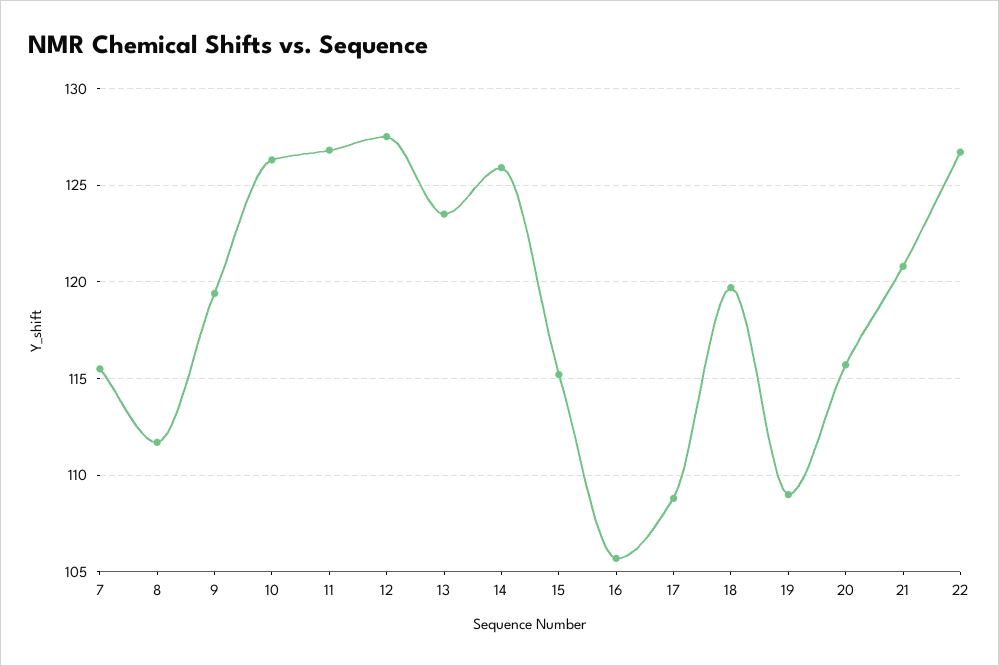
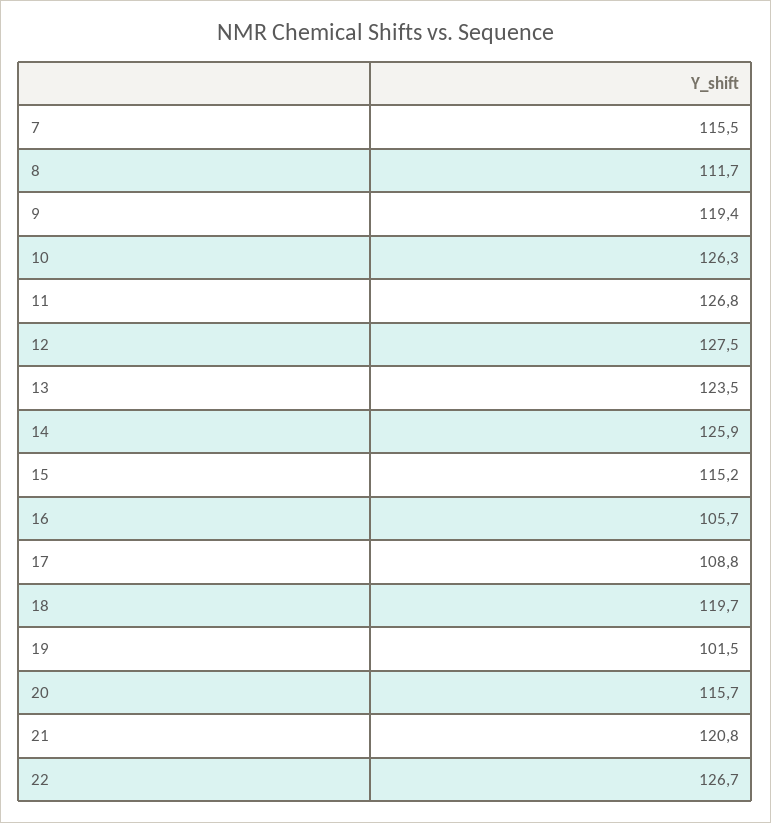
  {
    "7": 115.5,
    "8": 111.7,
    "9": 119.4,
    "10": 126.3,
    "11": 126.8,
    "12": 127.5,
    "13": 123.5,
    "14": 125.9,
    "15": 115.2,
    "16": 105.7,
    "17": 108.8,
    "18": 119.7,
-   "19": 109,
+   "19": 101.5,
    "20": 115.7,
    "21": 120.8,
    "22": 126.7
  }

